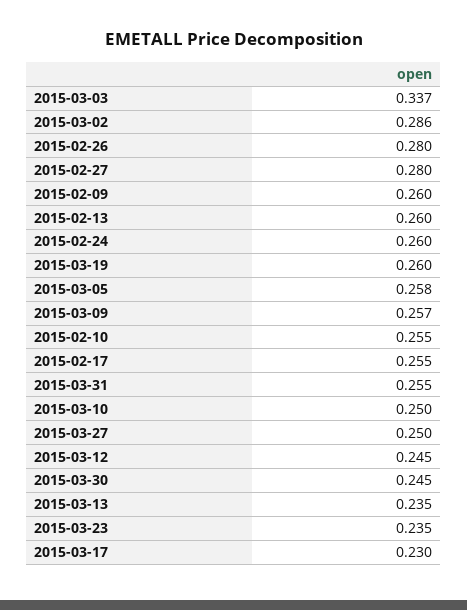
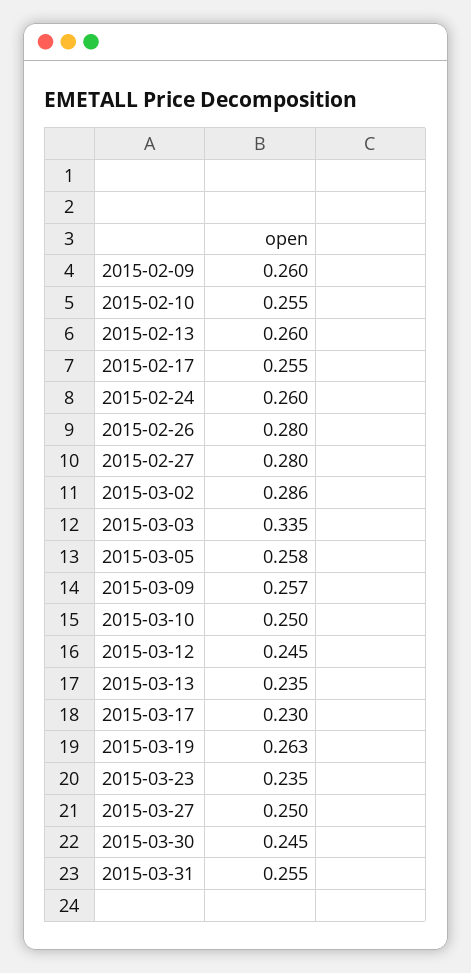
  {
-   "2015-03-03": 0.337,
+   "2015-03-03": 0.335,
    "2015-03-02": 0.286,
    "2015-02-26": 0.28,
    "2015-02-27": 0.28,
    "2015-02-09": 0.26,
    "2015-02-13": 0.26,
    "2015-02-24": 0.26,
-   "2015-03-19": 0.26,
+   "2015-03-19": 0.263,
    "2015-03-05": 0.258,
    "2015-03-09": 0.257,
    "2015-02-10": 0.255,
    "2015-02-17": 0.255,
    "2015-03-31": 0.255,
    "2015-03-10": 0.25,
    "2015-03-27": 0.25,
    "2015-03-12": 0.245,
    "2015-03-30": 0.245,
    "2015-03-13": 0.235,
    "2015-03-23": 0.235,
    "2015-03-17": 0.23
  }

